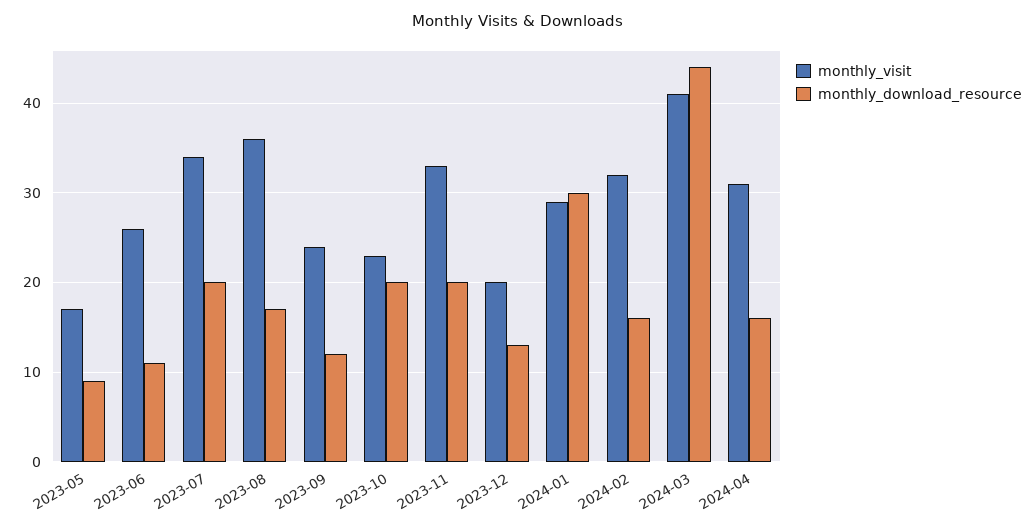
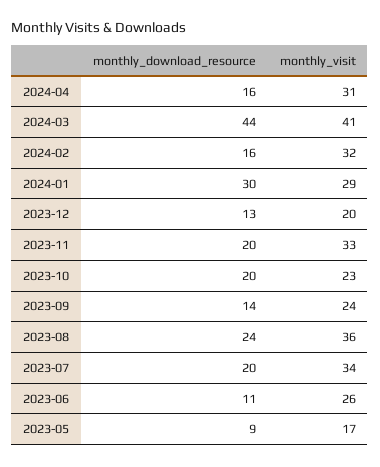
  {
    "monthly_visit": {
      "2023-05": 17,
      "2023-06": 26,
      "2023-07": 34,
      "2023-08": 36,
      "2023-09": 24,
      "2023-10": 23,
      "2023-11": 33,
      "2023-12": 20,
      "2024-01": 29,
      "2024-02": 32,
      "2024-03": 41,
      "2024-04": 31
    },
    "monthly_download_resource": {
      "2023-05": 9,
      "2023-06": 11,
      "2023-07": 20,
-     "2023-08": 17,
+     "2023-08": 24,
-     "2023-09": 12,
+     "2023-09": 14,
      "2023-10": 20,
      "2023-11": 20,
      "2023-12": 13,
      "2024-01": 30,
      "2024-02": 16,
      "2024-03": 44,
      "2024-04": 16
    }
  }

